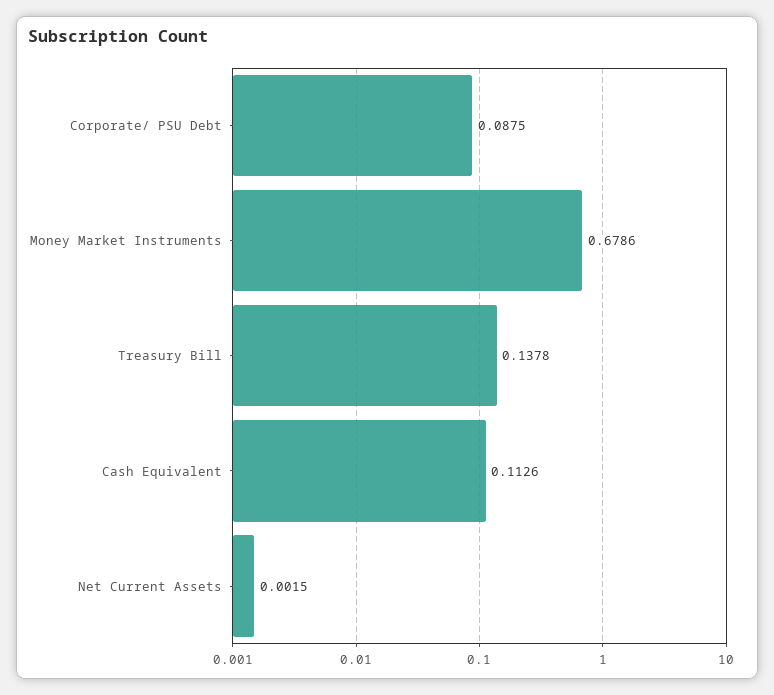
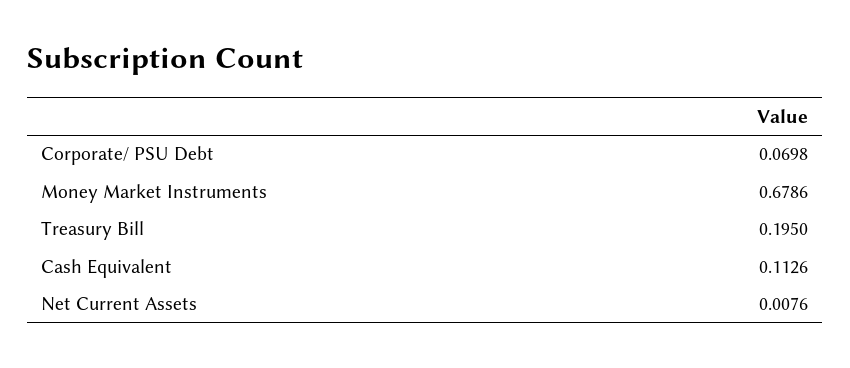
  {
-   "Corporate/ PSU Debt": 0.0875,
+   "Corporate/ PSU Debt": 0.0698,
    "Money Market Instruments": 0.6786,
-   "Treasury Bill": 0.1378,
+   "Treasury Bill": 0.195,
    "Cash Equivalent": 0.1126,
-   "Net Current Assets": 0.0015
+   "Net Current Assets": 0.0076
  }

